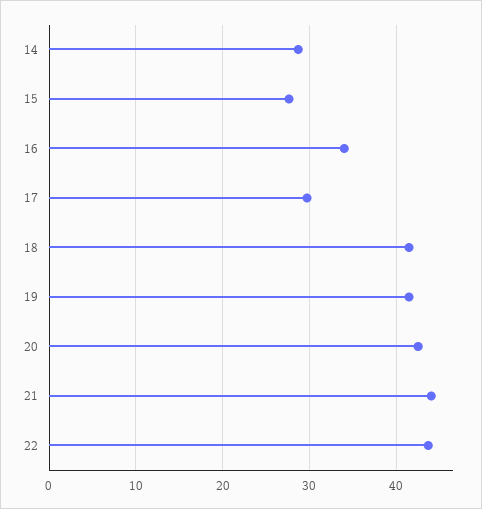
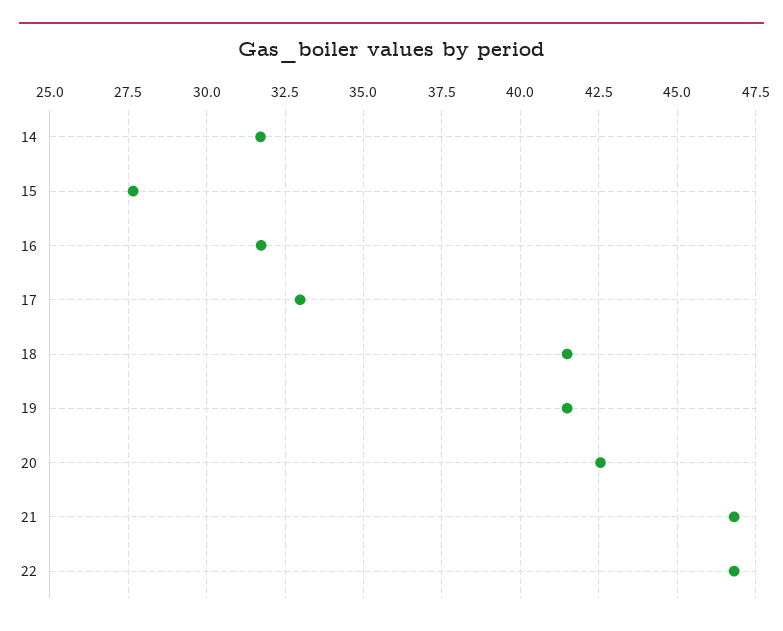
  {
-   "14": 29,
+   "14": 31.75,
    "15": 27.75,
-   "16": 34,
+   "16": 31.75,
-   "17": 30,
+   "17": 33,
    "18": 41.5,
    "19": 41.5,
    "20": 42.5,
-   "21": 44,
+   "21": 46.75,
-   "22": 44
+   "22": 46.75
  }

